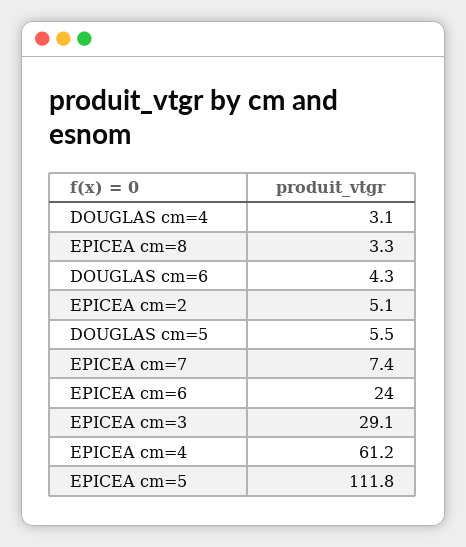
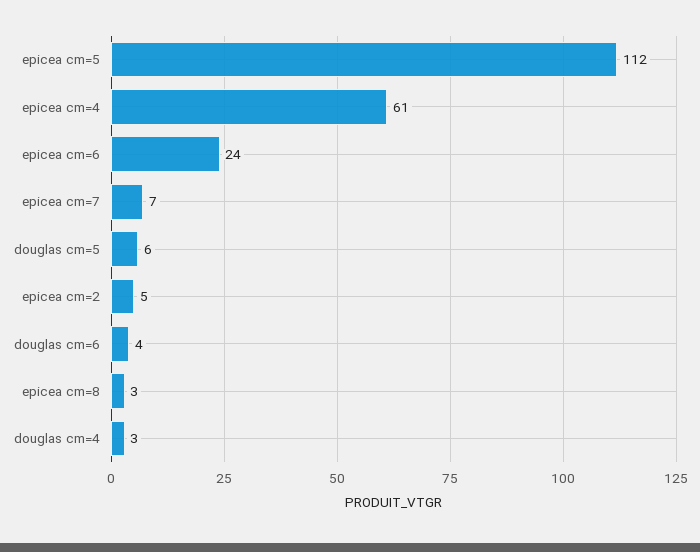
  {
    "DOUGLAS cm=4": 3.1,
    "EPICEA cm=8": 3.3,
    "DOUGLAS cm=6": 4.3,
    "EPICEA cm=2": 5.1,
    "DOUGLAS cm=5": 5.5,
    "EPICEA cm=7": 7.4,
    "EPICEA cm=6": 24,
-   "EPICEA cm=3": 29.1,
    "EPICEA cm=4": 61.2,
    "EPICEA cm=5": 111.8
  }

